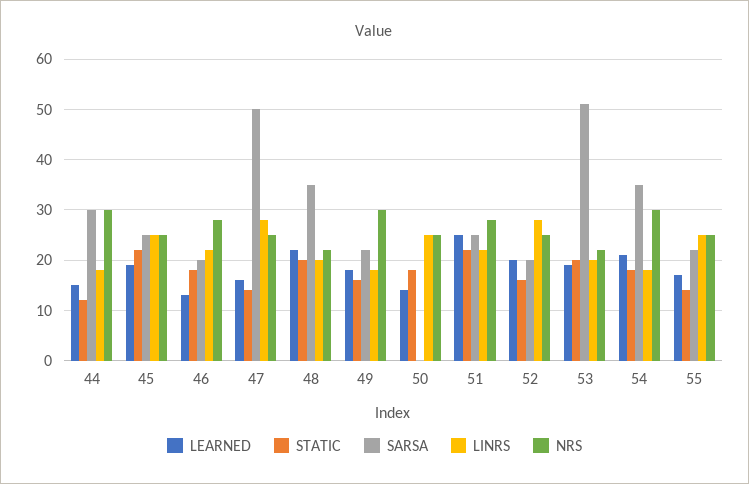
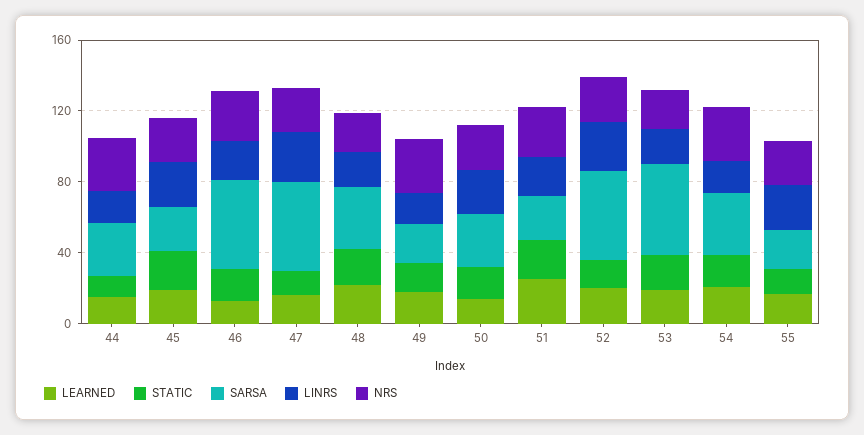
  {
    "LEARNED": {
      "44": 15,
      "45": 20,
      "46": 15,
      "47": 15,
      "48": 20,
      "49": 20,
      "50": 15,
      "51": 25,
      "52": 20,
      "53": 20,
      "54": 20,
      "55": 15
    },
    "STATIC": {
      "44": 10,
      "45": 20,
      "46": 20,
      "47": 15,
      "48": 20,
      "49": 15,
      "50": 20,
      "51": 20,
      "52": 15,
      "53": 20,
      "54": 20,
      "55": 15
    },
    "SARSA": {
      "44": 30,
      "45": 25,
-     "46": 20,
+     "46": 50,
      "47": 50,
      "48": 35,
      "49": 20,
-     "50": 0,
+     "50": 30,
      "51": 25,
-     "52": 20,
+     "52": 50,
      "53": 50,
      "54": 35,
      "55": 20
    },
    "LINRS": {
      "44": 20,
      "45": 25,
      "46": 20,
      "47": 30,
      "48": 20,
      "49": 20,
      "50": 25,
      "51": 20,
      "52": 30,
      "53": 20,
      "54": 20,
      "55": 25
    },
    "NRS": {
      "44": 30,
      "45": 25,
      "46": 30,
      "47": 25,
      "48": 20,
      "49": 30,
      "50": 25,
      "51": 30,
      "52": 25,
      "53": 20,
      "54": 30,
      "55": 25
    }
  }

